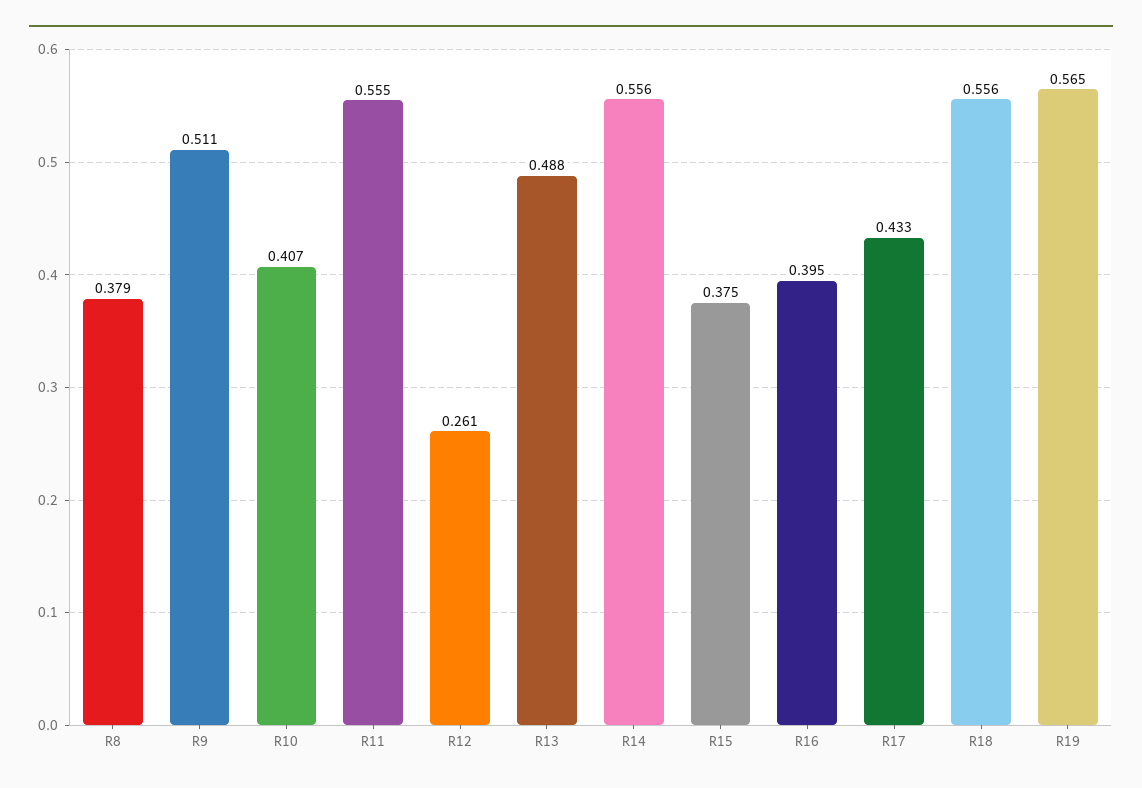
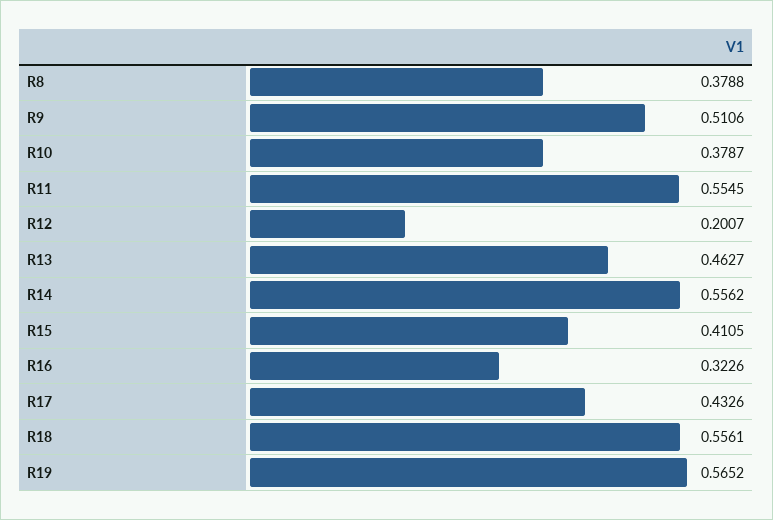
  {
    "R8": 0.3788,
    "R9": 0.5106,
-   "R10": 0.407,
+   "R10": 0.3787,
    "R11": 0.5545,
-   "R12": 0.261,
+   "R12": 0.2007,
-   "R13": 0.488,
+   "R13": 0.4627,
    "R14": 0.5562,
-   "R15": 0.375,
+   "R15": 0.4105,
-   "R16": 0.395,
+   "R16": 0.3226,
    "R17": 0.4326,
    "R18": 0.5561,
    "R19": 0.5652
  }

